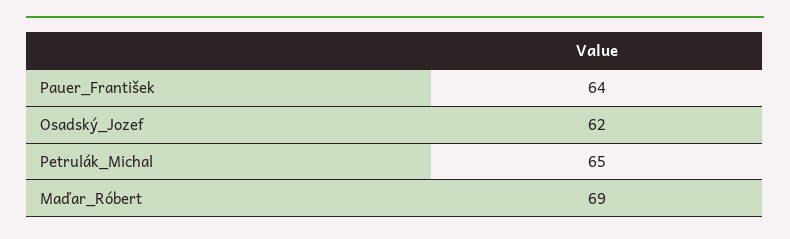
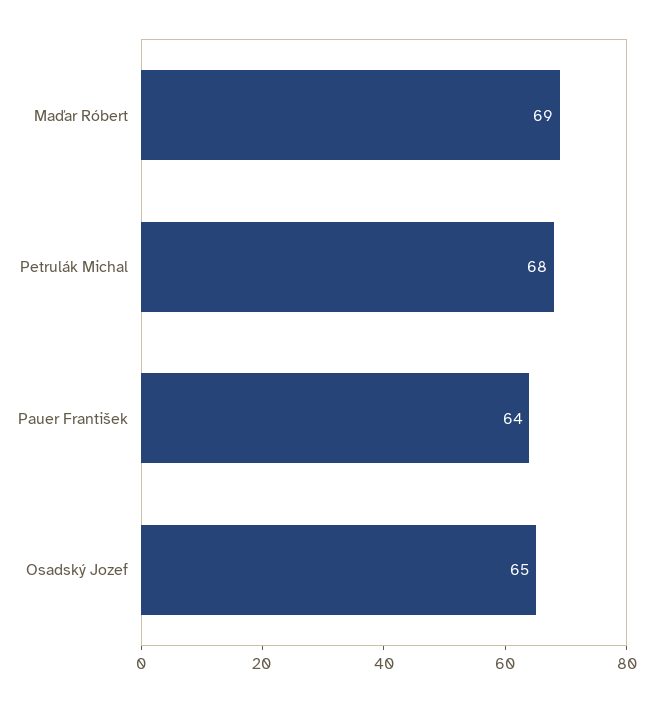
  {
    "Pauer_František": 64,
-   "Osadský_Jozef": 62,
+   "Osadský_Jozef": 65,
-   "Petrulák_Michal": 65,
+   "Petrulák_Michal": 68,
    "Maďar_Róbert": 69
  }

